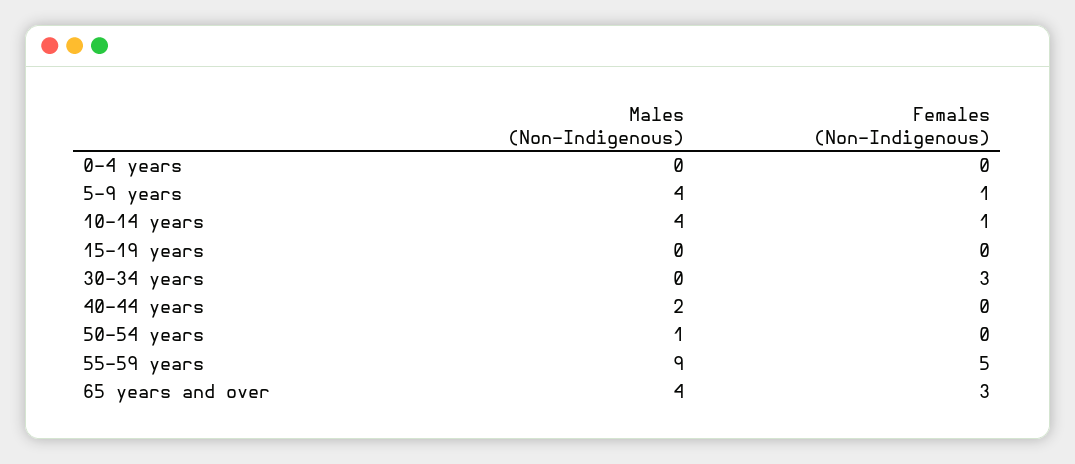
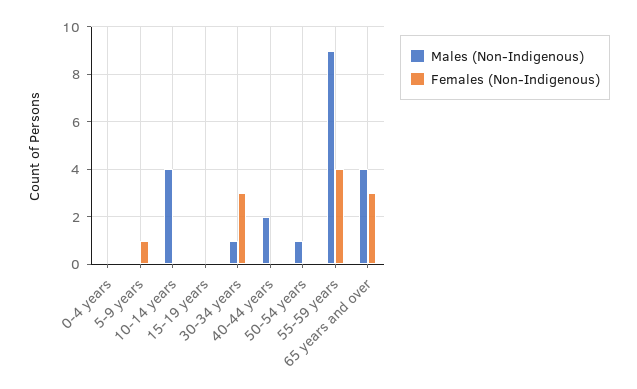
  {
    "Males (Non-Indigenous)": {
      "0-4 years": 0,
-     "5-9 years": 4,
+     "5-9 years": 0,
      "10-14 years": 4,
      "15-19 years": 0,
-     "30-34 years": 0,
+     "30-34 years": 1,
      "40-44 years": 2,
      "50-54 years": 1,
      "55-59 years": 9,
      "65 years and over": 4
    },
    "Females (Non-Indigenous)": {
      "0-4 years": 0,
      "5-9 years": 1,
-     "10-14 years": 1,
+     "10-14 years": 0,
      "15-19 years": 0,
      "30-34 years": 3,
      "40-44 years": 0,
      "50-54 years": 0,
-     "55-59 years": 5,
+     "55-59 years": 4,
      "65 years and over": 3
    }
  }

